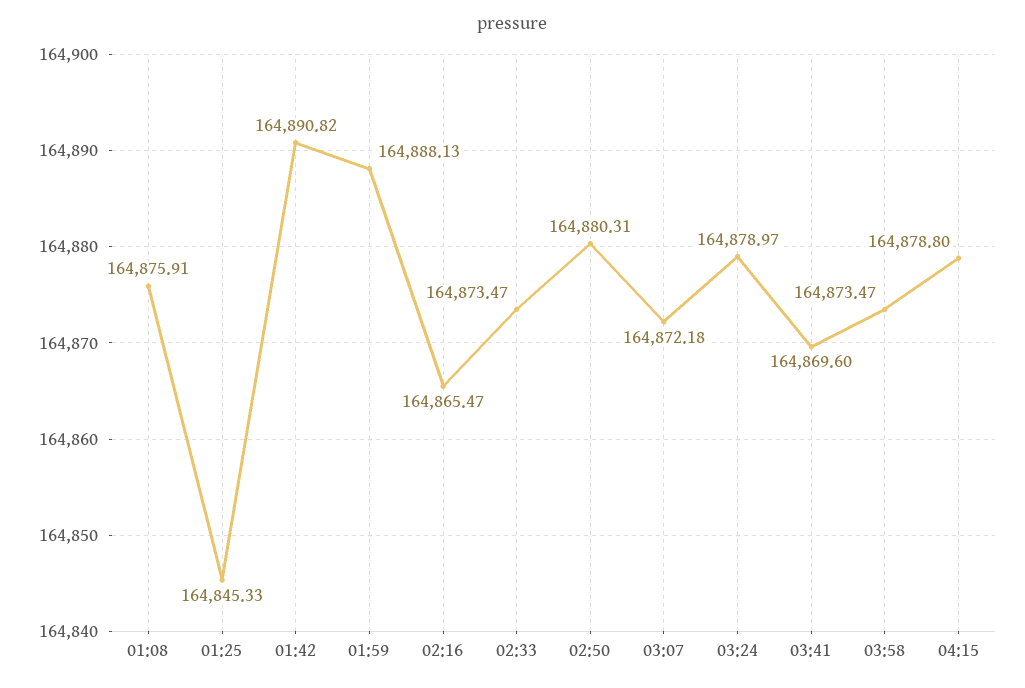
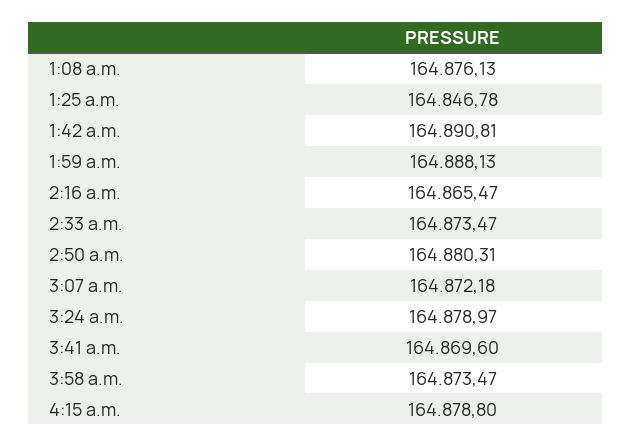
  {
-   "01:08": 164875.91,
+   "01:08": 164876.13,
-   "01:25": 164845.33,
+   "01:25": 164846.78,
-   "01:42": 164890.82,
+   "01:42": 164890.81,
    "01:59": 164888.13,
    "02:16": 164865.47,
    "02:33": 164873.47,
    "02:50": 164880.31,
    "03:07": 164872.18,
    "03:24": 164878.97,
    "03:41": 164869.6,
    "03:58": 164873.47,
    "04:15": 164878.8
  }

